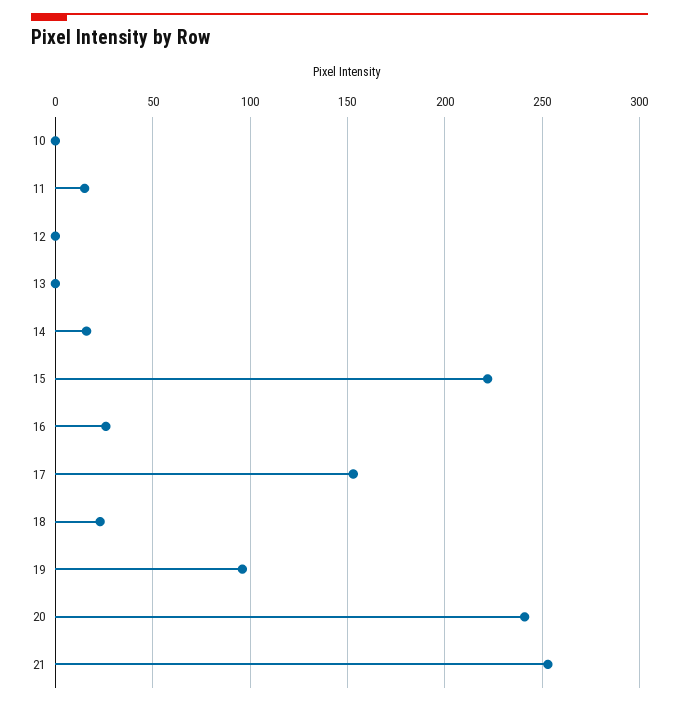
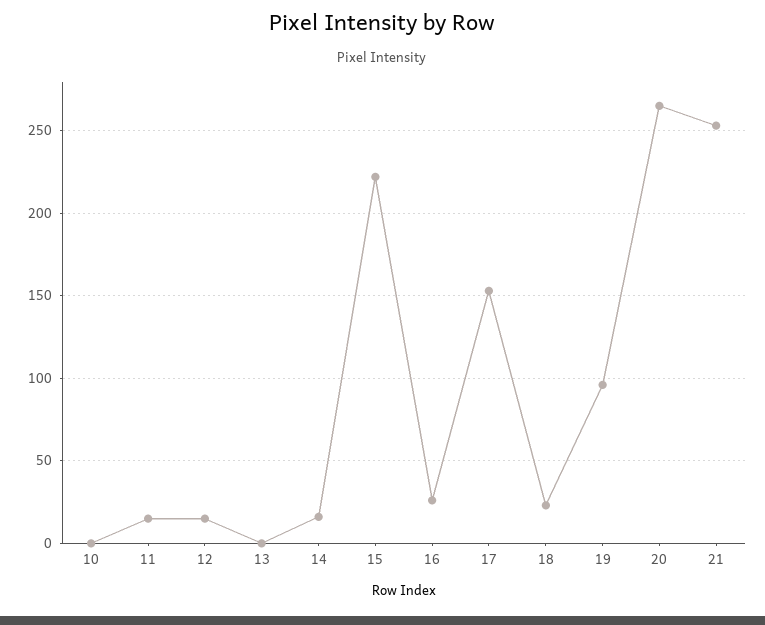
  {
    "10": 0,
    "11": 15,
-   "12": 0,
+   "12": 15,
    "13": 0,
    "14": 15,
    "15": 220,
    "16": 25,
    "17": 155,
    "18": 25,
    "19": 95,
-   "20": 240,
+   "20": 265,
    "21": 255
  }

